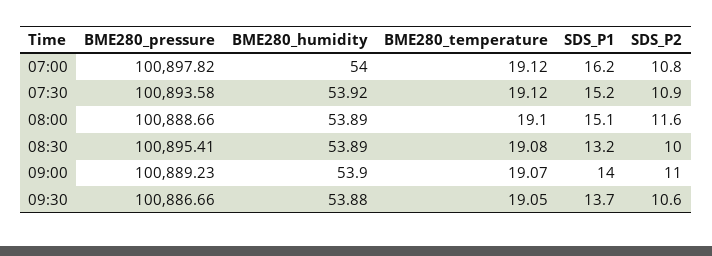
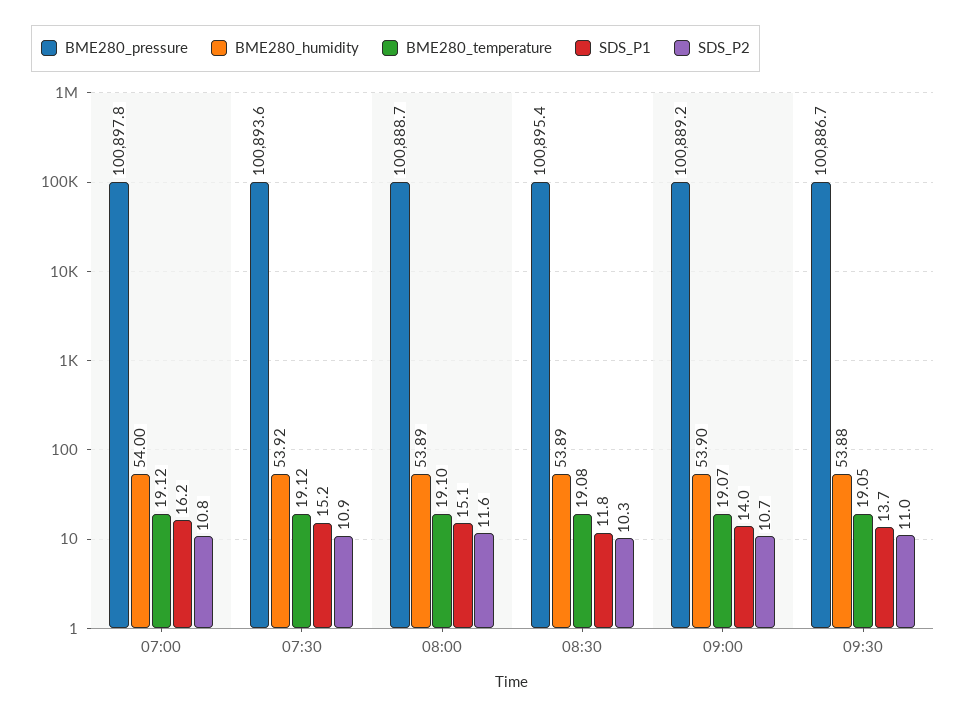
  {
    "BME280_pressure": {
      "07:00": 100897.82,
      "07:30": 100893.58,
      "08:00": 100888.66,
      "08:30": 100895.41,
      "09:00": 100889.23,
      "09:30": 100886.66
    },
    "BME280_humidity": {
      "07:00": 54,
      "07:30": 53.92,
      "08:00": 53.89,
      "08:30": 53.89,
      "09:00": 53.9,
      "09:30": 53.88
    },
    "BME280_temperature": {
      "07:00": 19.12,
      "07:30": 19.12,
      "08:00": 19.1,
      "08:30": 19.08,
      "09:00": 19.07,
      "09:30": 19.05
    },
    "SDS_P1": {
      "07:00": 16.2,
      "07:30": 15.2,
      "08:00": 15.1,
-     "08:30": 13.2,
+     "08:30": 11.8,
      "09:00": 14,
      "09:30": 13.7
    },
    "SDS_P2": {
      "07:00": 10.8,
      "07:30": 10.9,
      "08:00": 11.6,
-     "08:30": 10,
+     "08:30": 10.3,
-     "09:00": 11,
+     "09:00": 10.7,
-     "09:30": 10.6
+     "09:30": 11
    }
  }

